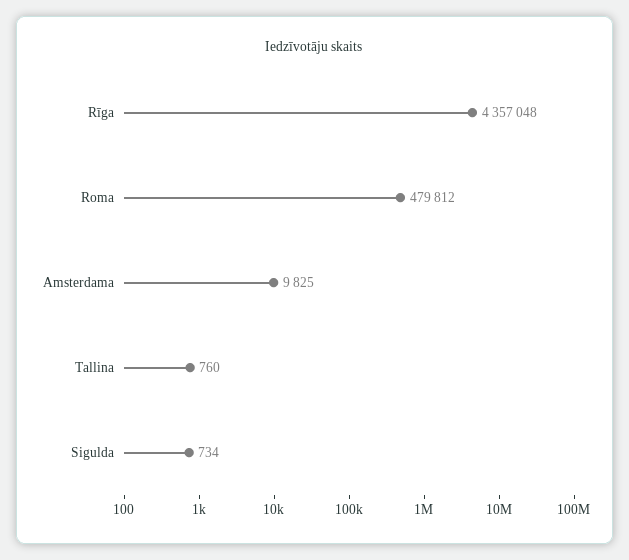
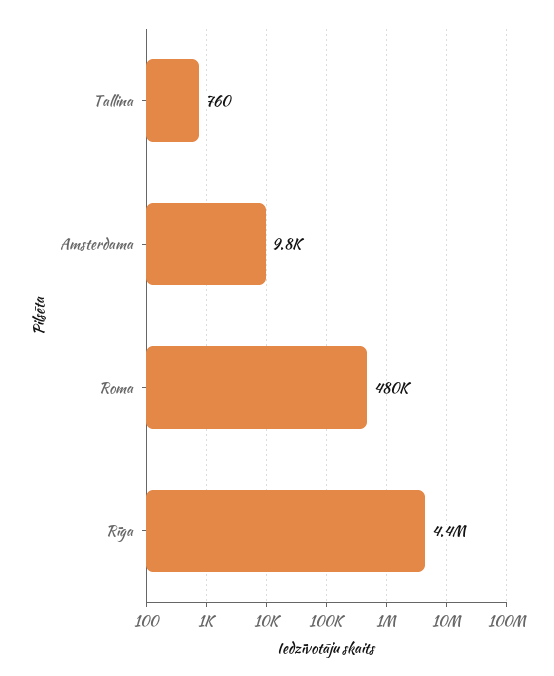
  {
    "Rīga": 4357048,
    "Roma": 479812,
    "Amsterdama": 9825,
-   "Tallina": 760,
+   "Tallina": 760
-   "Sigulda": 734
  }

